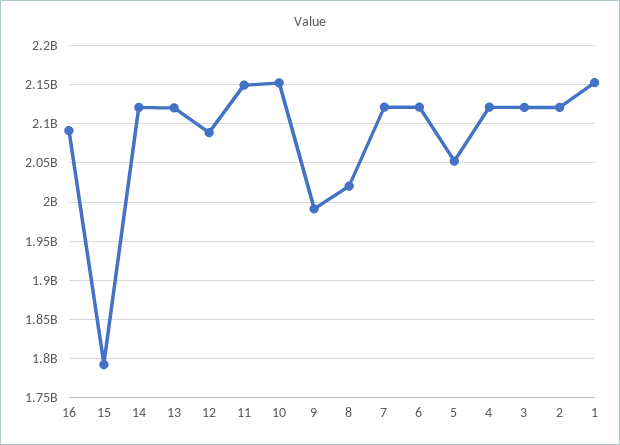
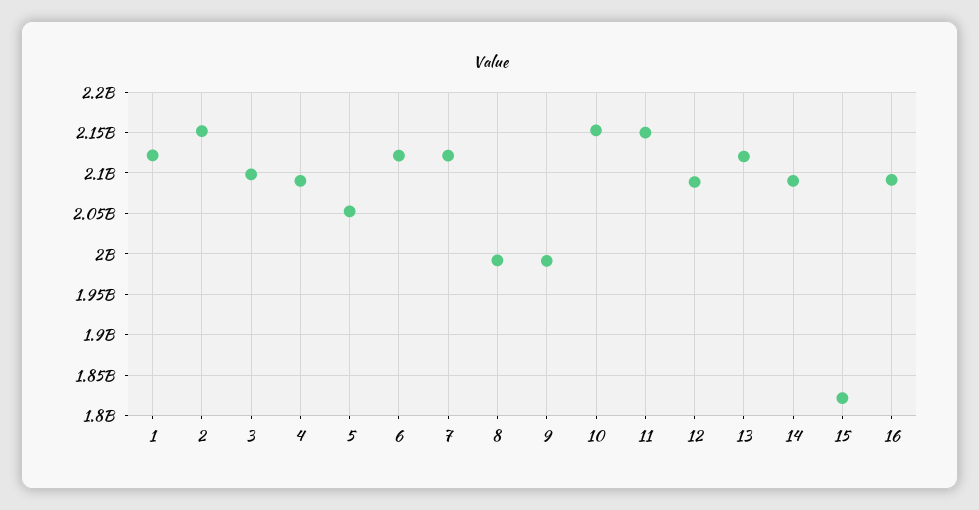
  {
    "16": 2090000000,
-   "15": 1790000000,
+   "15": 1820000000,
-   "14": 2120000000,
+   "14": 2090000000,
    "13": 2120000000,
    "12": 2090000000,
    "11": 2150000000,
    "10": 2150000000,
    "9": 1990000000,
-   "8": 2020000000,
+   "8": 1990000000,
    "7": 2120000000,
    "6": 2120000000,
    "5": 2050000000,
-   "4": 2120000000,
+   "4": 2090000000,
-   "3": 2120000000,
+   "3": 2100000000,
-   "2": 2120000000,
+   "2": 2150000000,
-   "1": 2150000000
+   "1": 2120000000
  }

